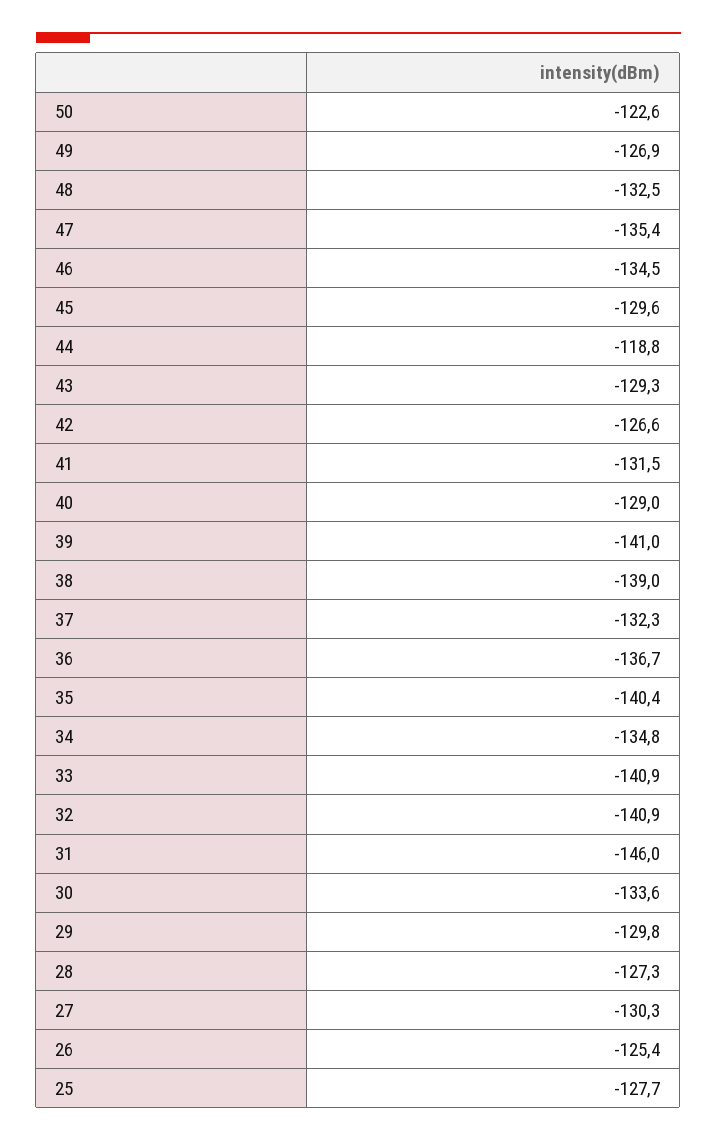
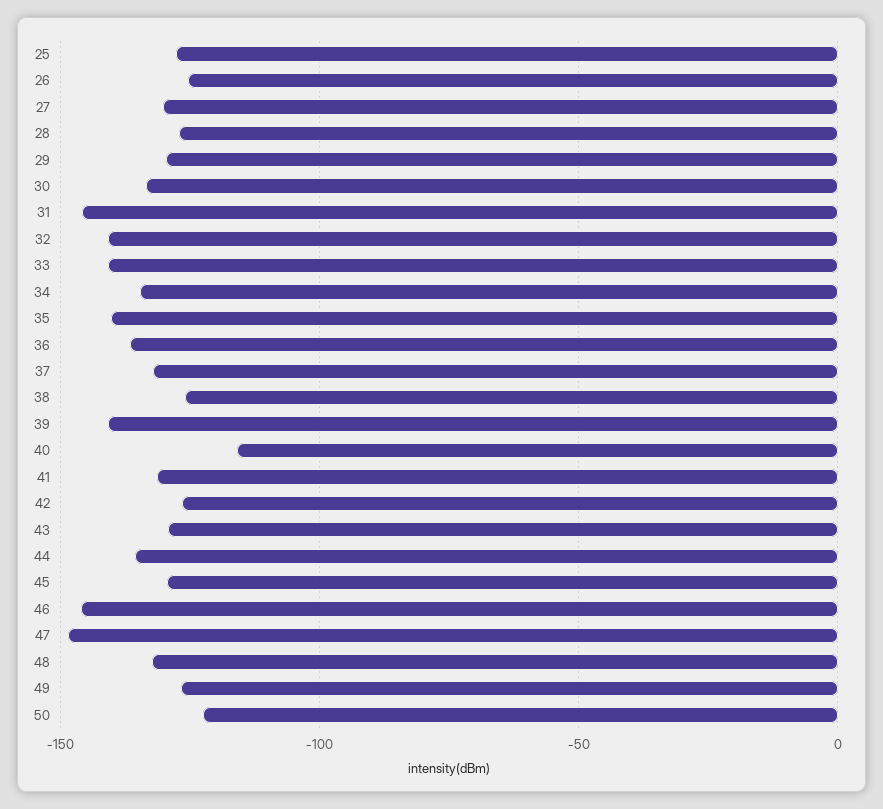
  {
    "50": -122.6,
    "49": -126.9,
    "48": -132.5,
-   "47": -135.4,
+   "47": -150,
-   "46": -134.5,
+   "46": -145,
    "45": -129.6,
-   "44": -118.8,
+   "44": -135,
    "43": -129.3,
    "42": -126.6,
    "41": -131.5,
-   "40": -129,
+   "40": -115,
    "39": -141,
-   "38": -139,
+   "38": -125,
    "37": -132.3,
    "36": -136.7,
    "35": -140.4,
    "34": -134.8,
    "33": -140.9,
    "32": -140.9,
    "31": -146,
    "30": -133.6,
    "29": -129.8,
    "28": -127.3,
    "27": -130.3,
    "26": -125.4,
    "25": -127.7
  }

